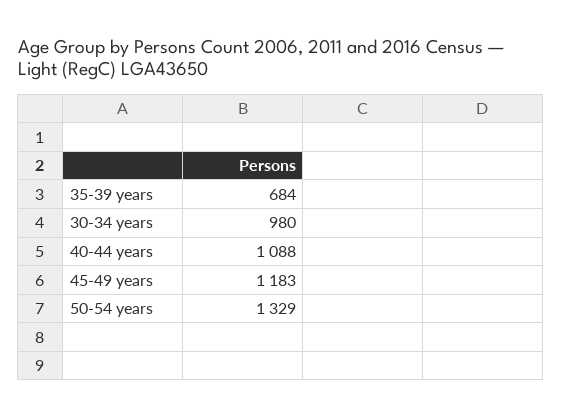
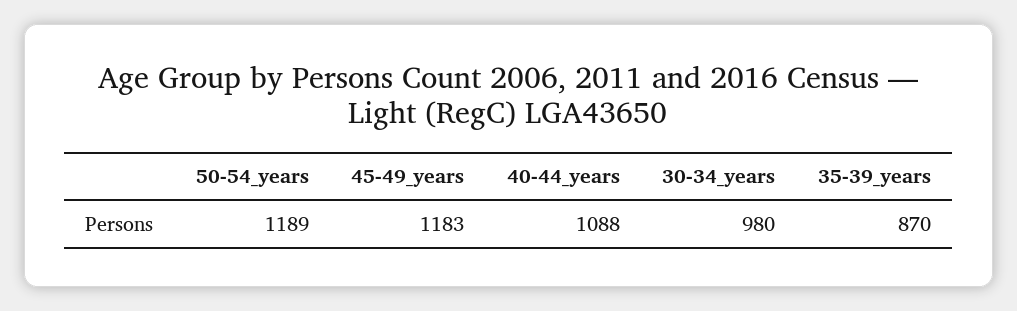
  {
-   "35-39 years": 684,
+   "35-39 years": 870,
    "30-34 years": 980,
    "40-44 years": 1088,
    "45-49 years": 1183,
-   "50-54 years": 1329
+   "50-54 years": 1189
  }

